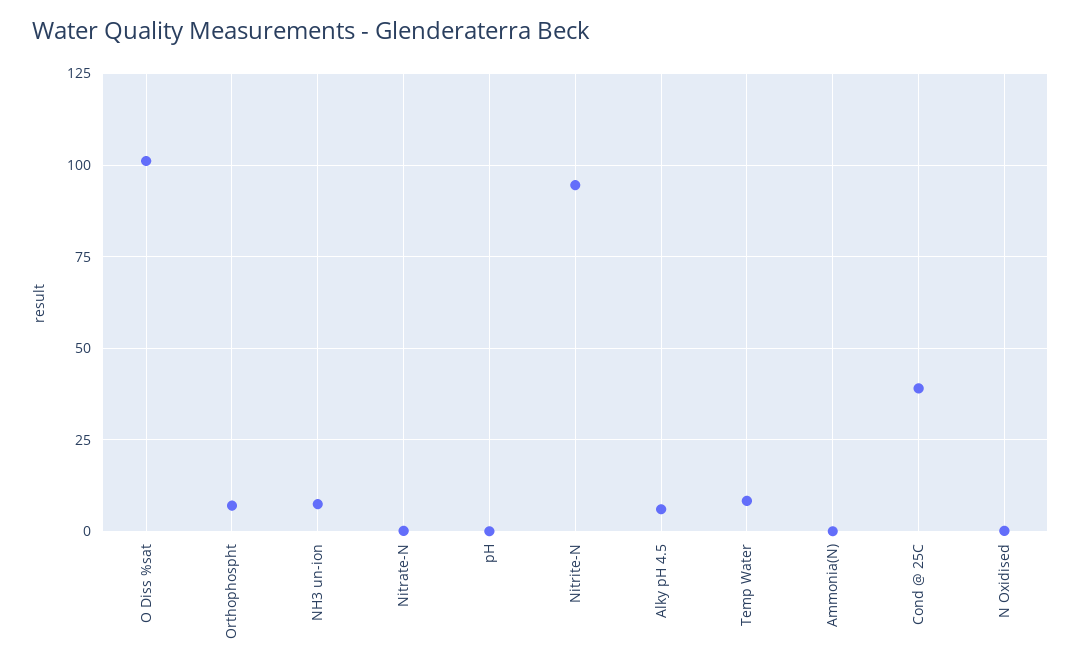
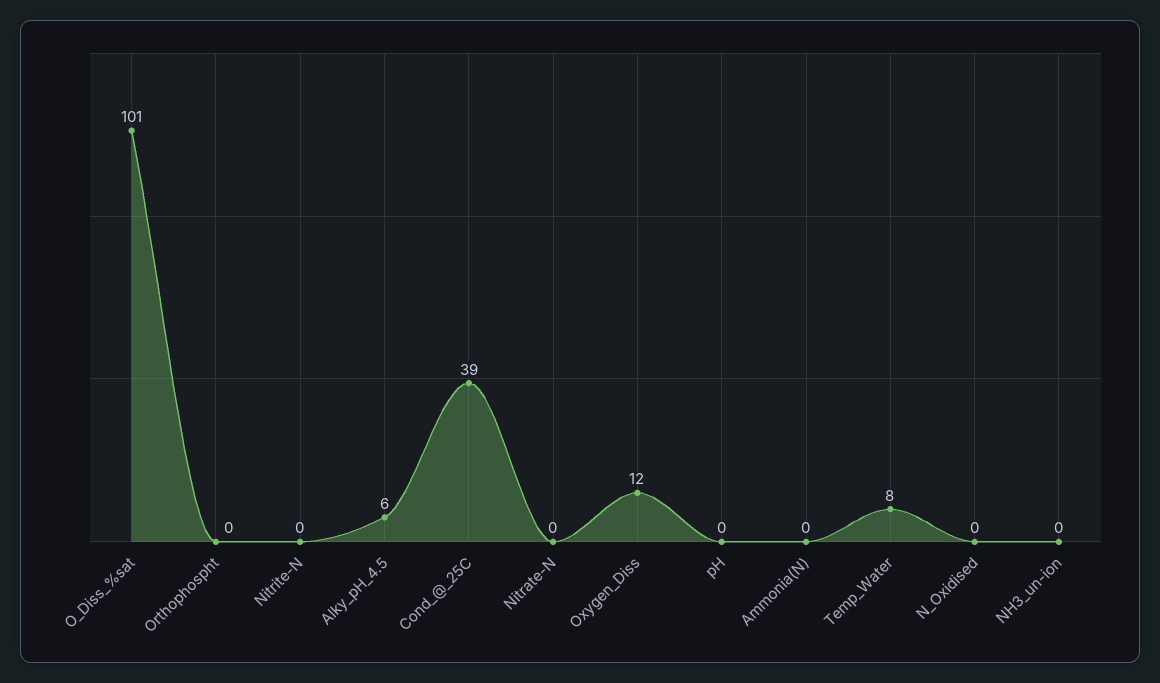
  {
    "O Diss %sat": 101,
-   "Orthophospht": 7.5,
+   "Orthophospht": 0,
-   "NH3 un-ion": 7.5,
+   "NH3 un-ion": 0,
    "Nitrate-N": 0,
    "pH": 0,
-   "Nitrite-N": 95,
+   "Nitrite-N": 0,
    "Alky pH 4.5": 6,
    "Temp Water": 8,
    "Ammonia(N)": 0,
    "Cond @ 25C": 39,
-   "N Oxidised": 0
+   "N Oxidised": 0,
+   "Oxygen_Diss": 12
  }

